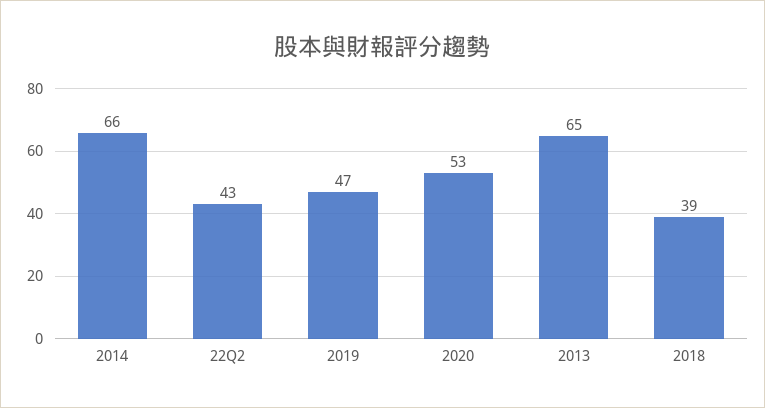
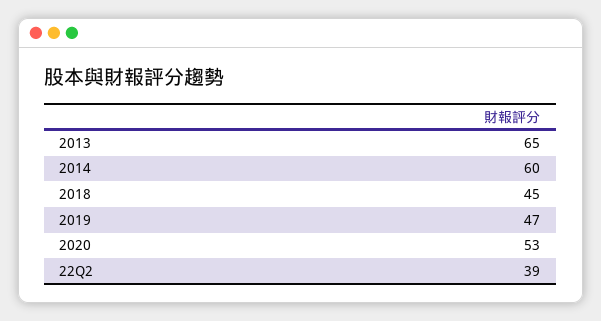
  {
-   "2014": 66,
+   "2014": 60,
-   "22Q2": 43,
+   "22Q2": 39,
    "2019": 47,
    "2020": 53,
    "2013": 65,
-   "2018": 39
+   "2018": 45
  }

